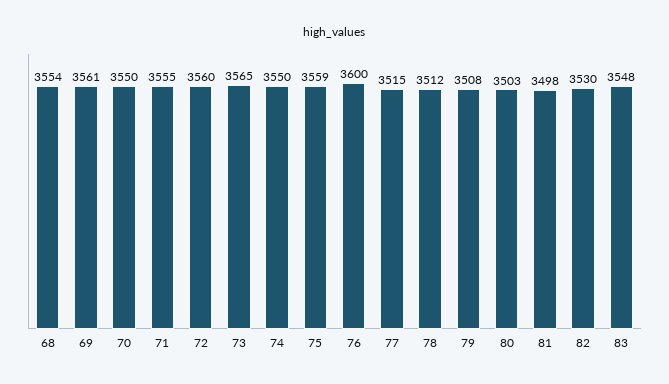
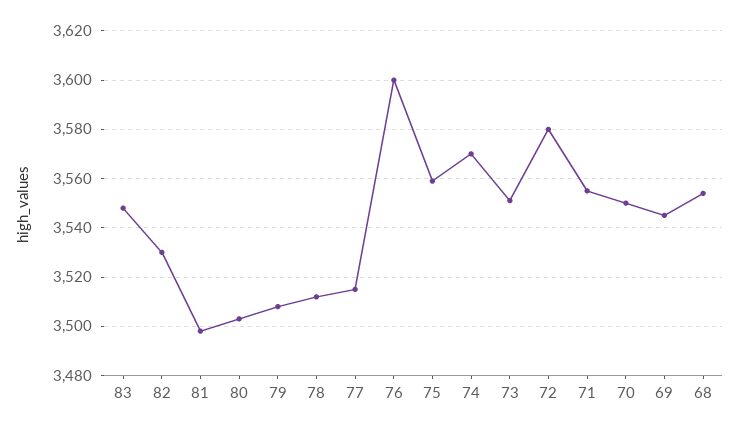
  {
    "68": 3554,
-   "69": 3561,
+   "69": 3545,
    "70": 3550,
    "71": 3555,
-   "72": 3560,
+   "72": 3580,
-   "73": 3565,
+   "73": 3550,
-   "74": 3550,
+   "74": 3570,
    "75": 3559,
    "76": 3600,
    "77": 3515,
    "78": 3512,
    "79": 3508,
    "80": 3503,
    "81": 3498,
    "82": 3530,
    "83": 3548
  }

